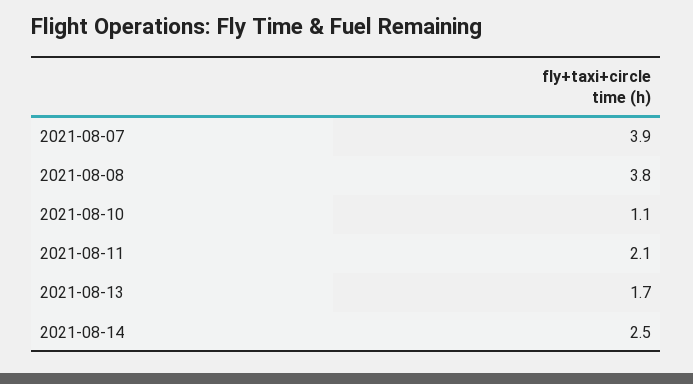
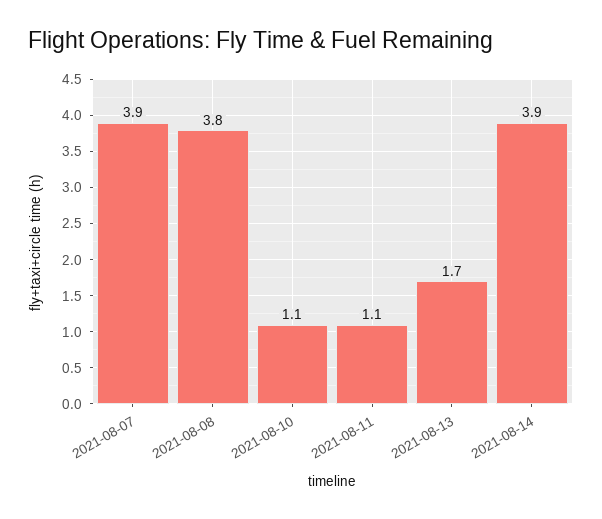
  {
    "2021-08-07": 3.9,
    "2021-08-08": 3.8,
    "2021-08-10": 1.1,
-   "2021-08-11": 2.1,
+   "2021-08-11": 1.1,
    "2021-08-13": 1.7,
-   "2021-08-14": 2.5
+   "2021-08-14": 3.9
  }

